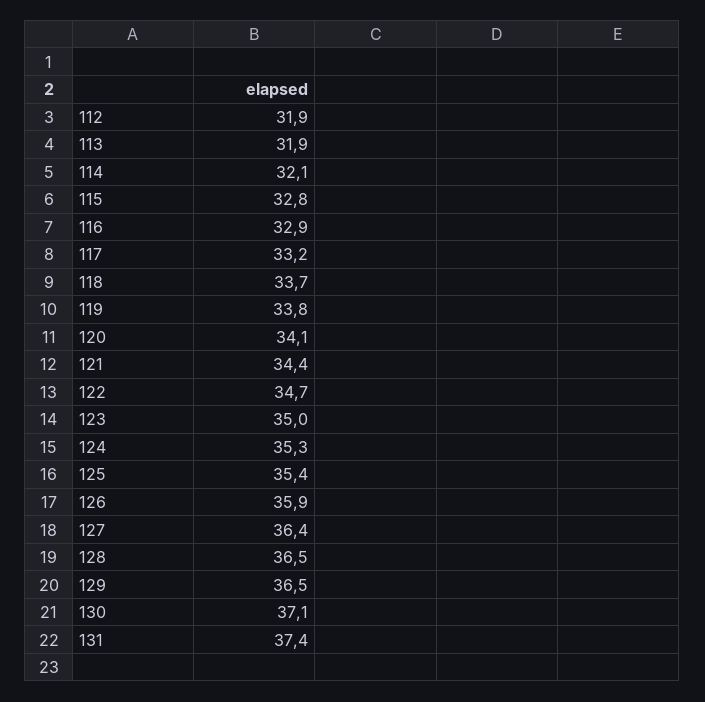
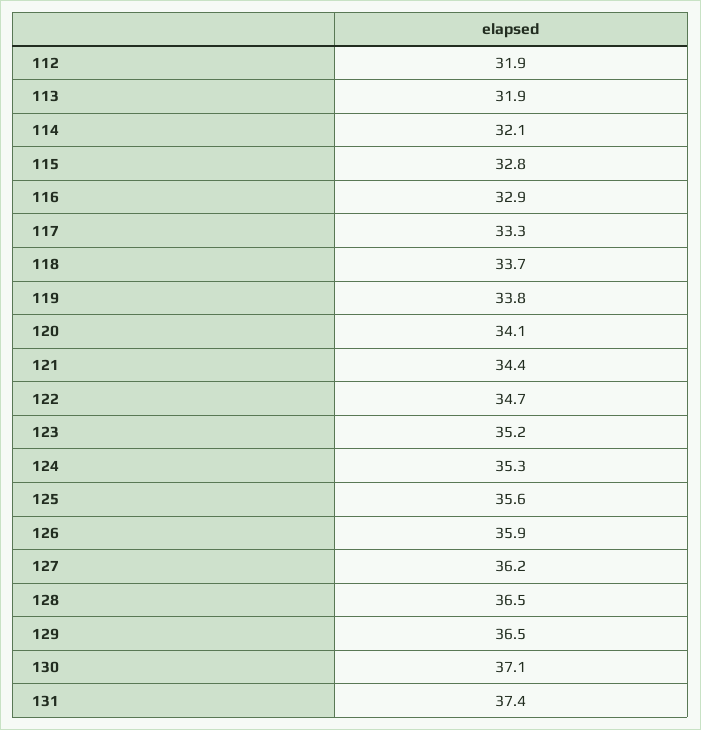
  {
    "112": 31.9,
    "113": 31.9,
    "114": 32.1,
    "115": 32.8,
    "116": 32.9,
-   "117": 33.2,
+   "117": 33.3,
    "118": 33.7,
    "119": 33.8,
    "120": 34.1,
    "121": 34.4,
    "122": 34.7,
-   "123": 35,
+   "123": 35.2,
    "124": 35.3,
-   "125": 35.4,
+   "125": 35.6,
    "126": 35.9,
-   "127": 36.4,
+   "127": 36.2,
    "128": 36.5,
    "129": 36.5,
    "130": 37.1,
    "131": 37.4
  }

